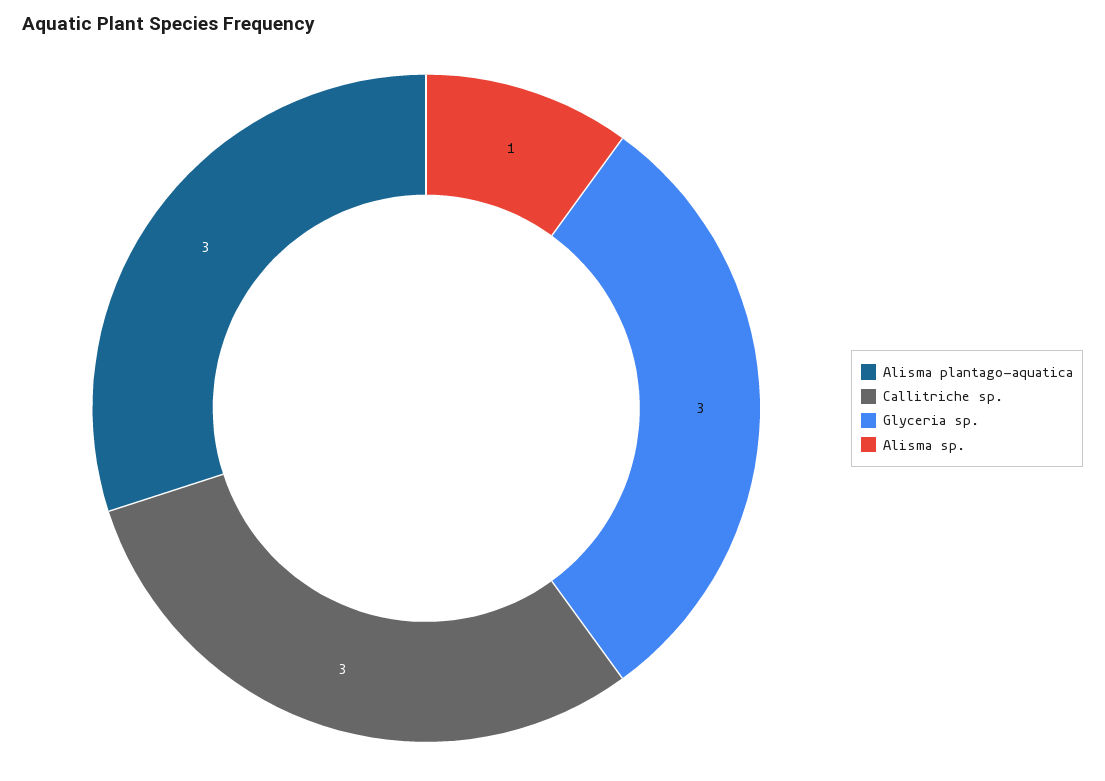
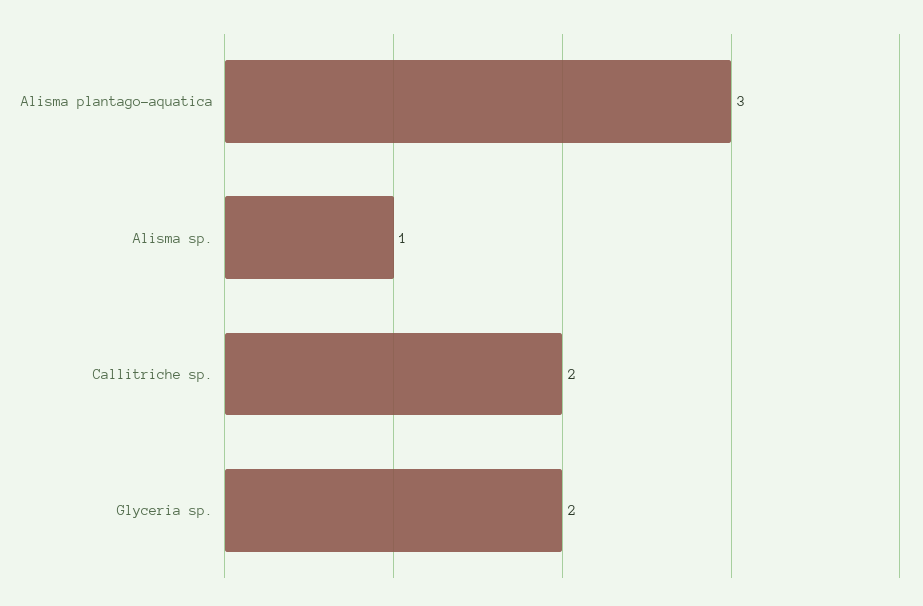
  {
    "Alisma plantago-aquatica": 3,
-   "Callitriche sp.": 3,
+   "Callitriche sp.": 2,
-   "Glyceria sp.": 3,
+   "Glyceria sp.": 2,
    "Alisma sp.": 1
  }

